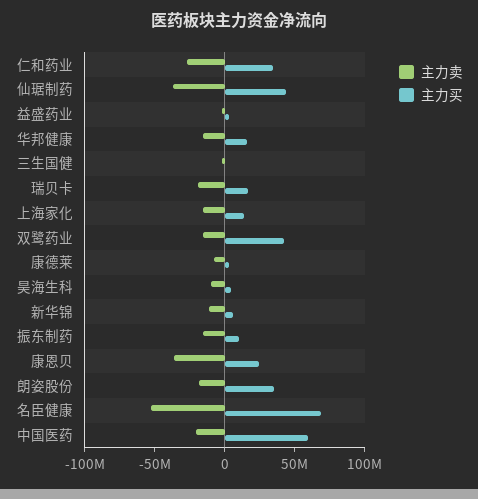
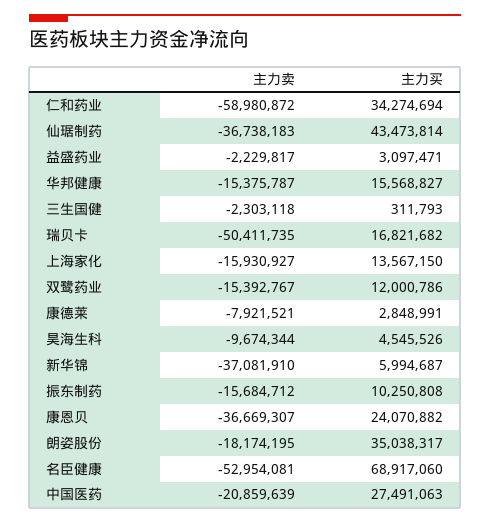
  {
    "主力卖": {
-     "仁和药业": -30000000,
+     "仁和药业": -58980872,
      "仙琚制药": -36738183,
      "益盛药业": -2229817,
      "华邦健康": -15375787,
      "三生国健": -2303118,
-     "瑞贝卡": -20000000,
+     "瑞贝卡": -50411735,
      "上海家化": -15930927,
      "双鹭药业": -15392767,
      "康德莱": -7921521,
      "昊海生科": -9674344,
-     "新华锦": -10000000,
+     "新华锦": -37081910,
      "振东制药": -15684712,
      "康恩贝": -36669307,
      "朗姿股份": -18174195,
      "名臣健康": -52954081,
      "中国医药": -20859639
    },
    "主力买": {
      "仁和药业": 34274694,
      "仙琚制药": 43473814,
      "益盛药业": 3097471,
      "华邦健康": 15568827,
      "三生国健": 311793,
      "瑞贝卡": 16821682,
      "上海家化": 13567150,
-     "双鹭药业": 40000000,
+     "双鹭药业": 12000786,
      "康德莱": 2848991,
      "昊海生科": 4545526,
      "新华锦": 5994687,
      "振东制药": 10250808,
      "康恩贝": 24070882,
      "朗姿股份": 35038317,
      "名臣健康": 68917060,
-     "中国医药": 60000000
+     "中国医药": 27491063
    }
  }

